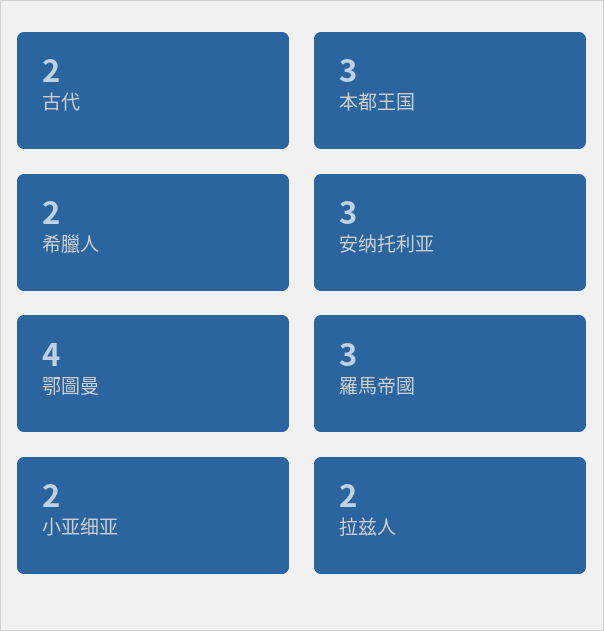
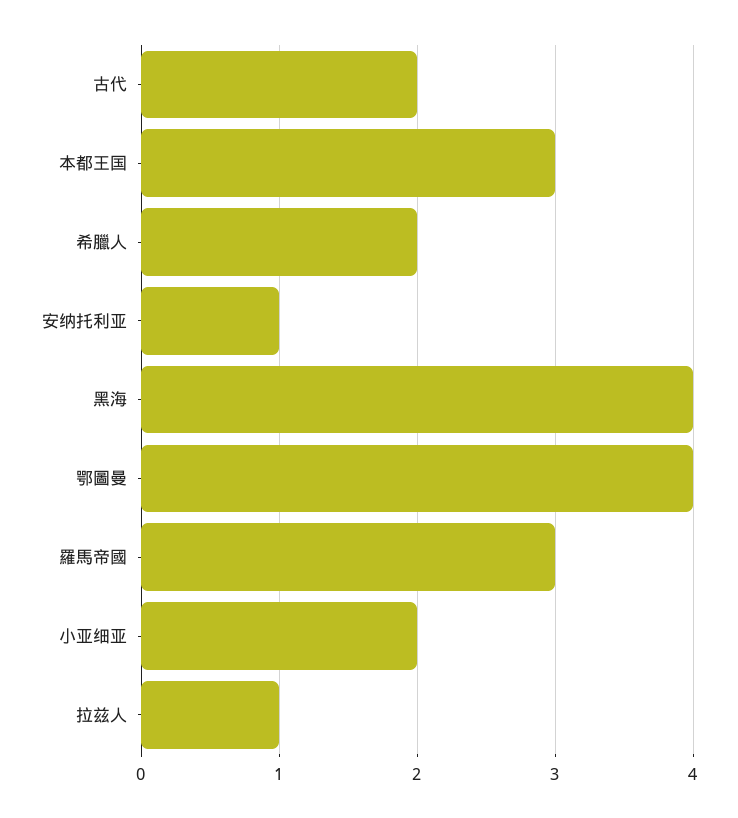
  {
    "古代": 2,
    "本都王国": 3,
    "希臘人": 2,
-   "安纳托利亚": 3,
+   "安纳托利亚": 1,
    "鄂圖曼": 4,
    "羅馬帝國": 3,
    "小亚细亚": 2,
-   "拉兹人": 2
+   "拉兹人": 1,
+   "黑海": 4
  }

